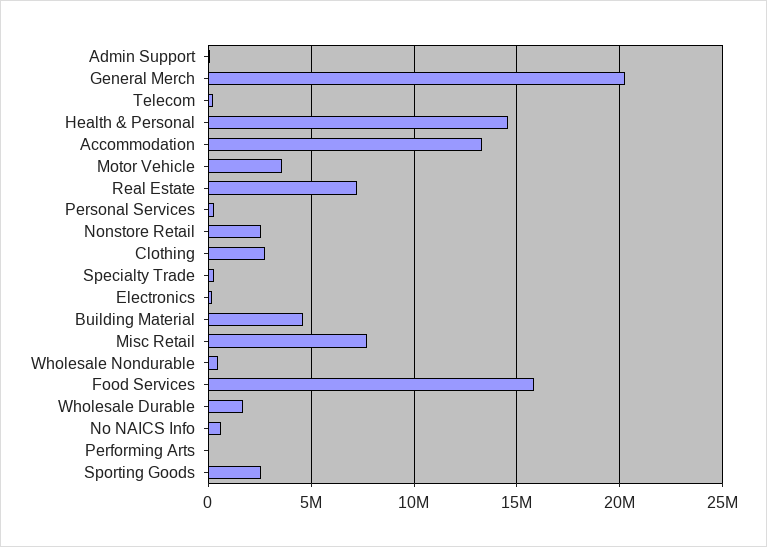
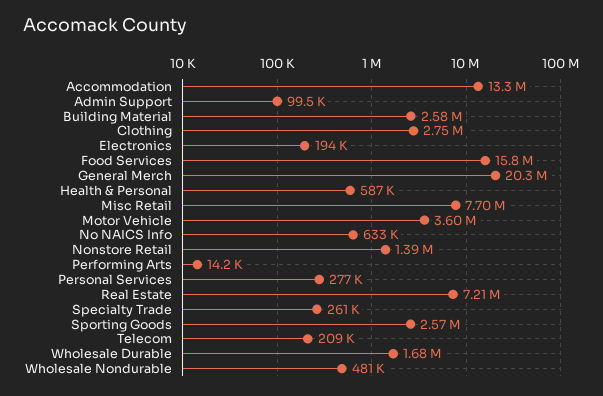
  {
    "Admin Support": 99500,
    "General Merch": 20300000,
    "Telecom": 209000,
-   "Health & Personal": 14500000,
+   "Health & Personal": 587000,
    "Accommodation": 13300000,
    "Motor Vehicle": 3600000,
    "Real Estate": 7210000,
    "Personal Services": 277000,
-   "Nonstore Retail": 2500000,
+   "Nonstore Retail": 1390000,
    "Clothing": 2750000,
    "Specialty Trade": 261000,
    "Electronics": 194000,
-   "Building Material": 4500000,
+   "Building Material": 2580000,
    "Misc Retail": 7700000,
    "Wholesale Nondurable": 481000,
    "Food Services": 15800000,
    "Wholesale Durable": 1680000,
    "No NAICS Info": 633000,
    "Performing Arts": 14200,
    "Sporting Goods": 2570000
  }

